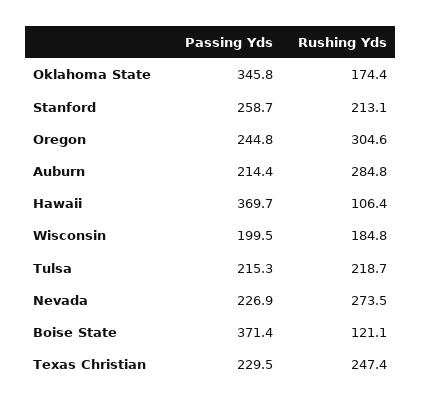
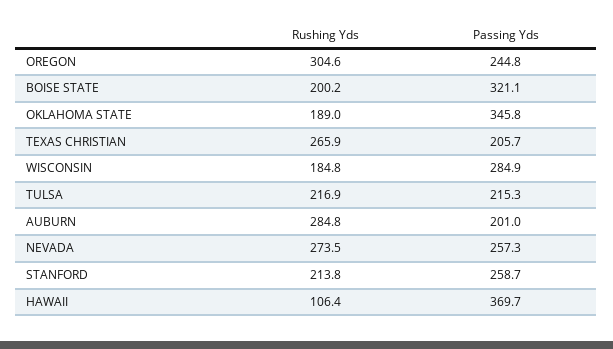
  {
    "Passing Yds": {
      "Oklahoma State": 345.8,
      "Stanford": 258.7,
      "Oregon": 244.8,
-     "Auburn": 214.4,
+     "Auburn": 201,
      "Hawaii": 369.7,
-     "Wisconsin": 199.5,
+     "Wisconsin": 284.9,
      "Tulsa": 215.3,
-     "Nevada": 226.9,
+     "Nevada": 257.3,
-     "Boise State": 371.4,
+     "Boise State": 321.1,
-     "Texas Christian": 229.5
+     "Texas Christian": 205.7
    },
    "Rushing Yds": {
-     "Oklahoma State": 174.4,
+     "Oklahoma State": 189,
-     "Stanford": 213.1,
+     "Stanford": 213.8,
      "Oregon": 304.6,
      "Auburn": 284.8,
      "Hawaii": 106.4,
      "Wisconsin": 184.8,
-     "Tulsa": 218.7,
+     "Tulsa": 216.9,
      "Nevada": 273.5,
-     "Boise State": 121.1,
+     "Boise State": 200.2,
-     "Texas Christian": 247.4
+     "Texas Christian": 265.9
    }
  }

